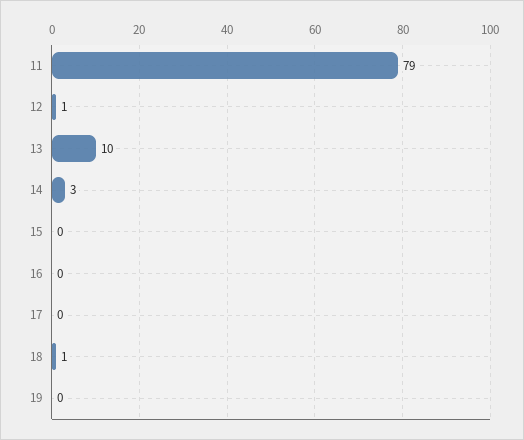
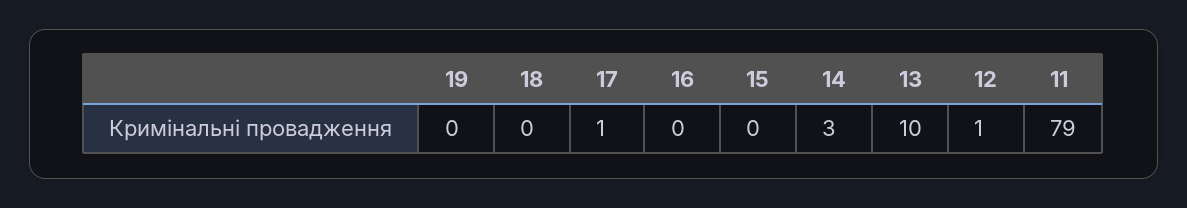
  {
    "11": 79,
    "12": 1,
    "13": 10,
    "14": 3,
    "15": 0,
    "16": 0,
-   "17": 0,
+   "17": 1,
-   "18": 1,
+   "18": 0,
    "19": 0
  }

